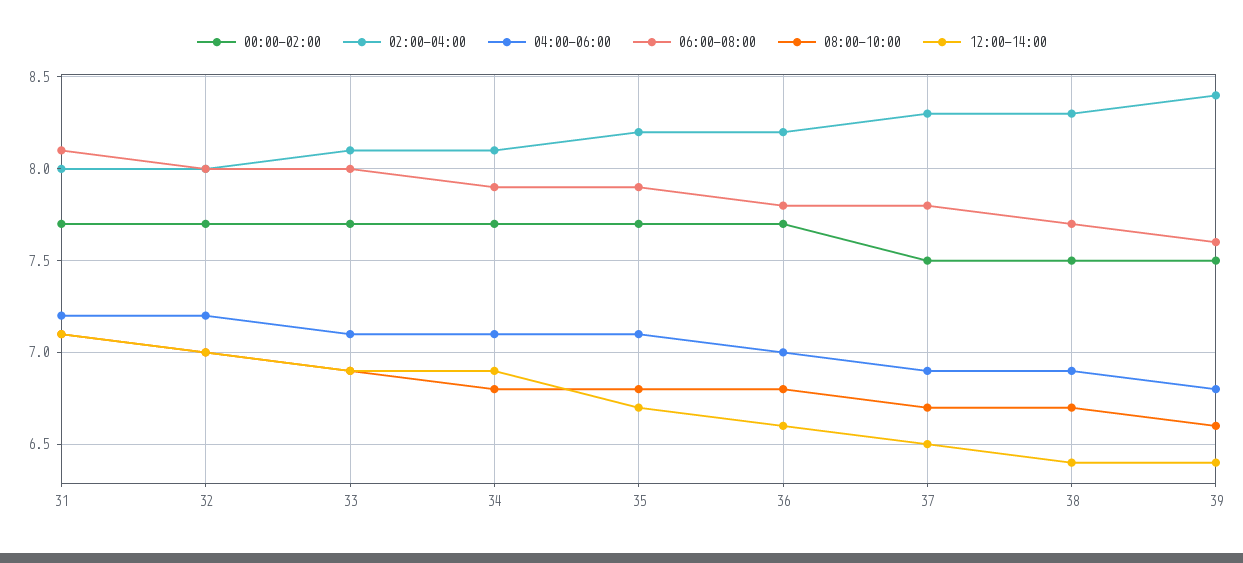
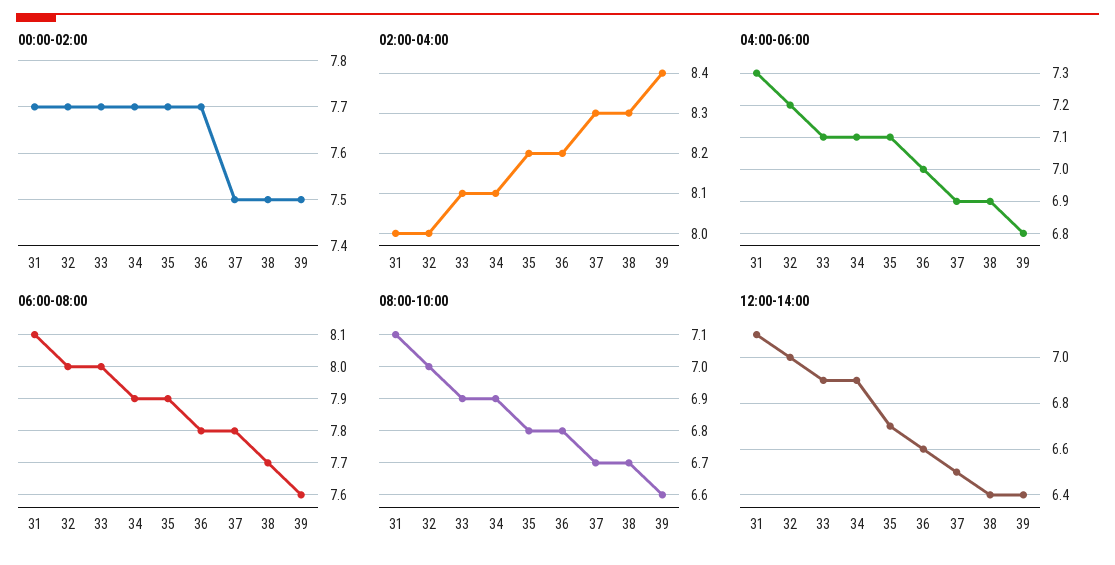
  {
    "00:00-02:00": {
      "31": 7.7,
      "32": 7.7,
      "33": 7.7,
      "34": 7.7,
      "35": 7.7,
      "36": 7.7,
      "37": 7.5,
      "38": 7.5,
      "39": 7.5
    },
    "02:00-04:00": {
      "31": 8,
      "32": 8,
      "33": 8.1,
      "34": 8.1,
      "35": 8.2,
      "36": 8.2,
      "37": 8.3,
      "38": 8.3,
      "39": 8.4
    },
    "04:00-06:00": {
-     "31": 7.2,
+     "31": 7.3,
      "32": 7.2,
      "33": 7.1,
      "34": 7.1,
      "35": 7.1,
      "36": 7,
      "37": 6.9,
      "38": 6.9,
      "39": 6.8
    },
    "06:00-08:00": {
      "31": 8.1,
      "32": 8,
      "33": 8,
      "34": 7.9,
      "35": 7.9,
      "36": 7.8,
      "37": 7.8,
      "38": 7.7,
      "39": 7.6
    },
    "08:00-10:00": {
      "31": 7.1,
      "32": 7,
      "33": 6.9,
-     "34": 6.8,
+     "34": 6.9,
      "35": 6.8,
      "36": 6.8,
      "37": 6.7,
      "38": 6.7,
      "39": 6.6
    },
    "12:00-14:00": {
      "31": 7.1,
      "32": 7,
      "33": 6.9,
      "34": 6.9,
      "35": 6.7,
      "36": 6.6,
      "37": 6.5,
      "38": 6.4,
      "39": 6.4
    }
  }

